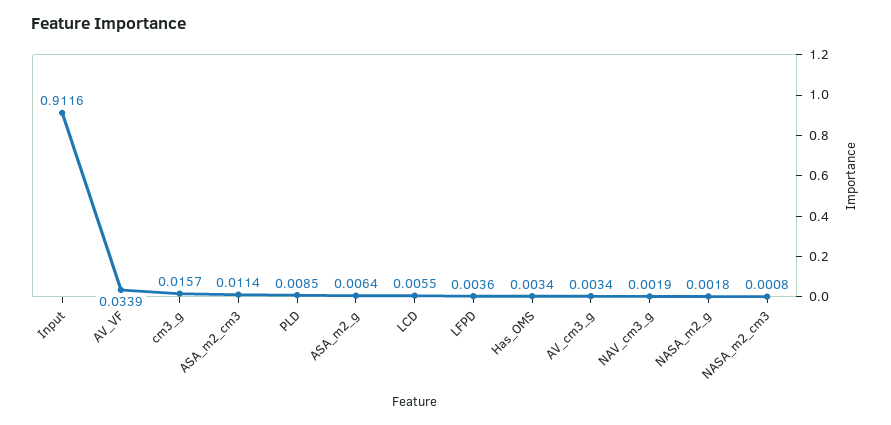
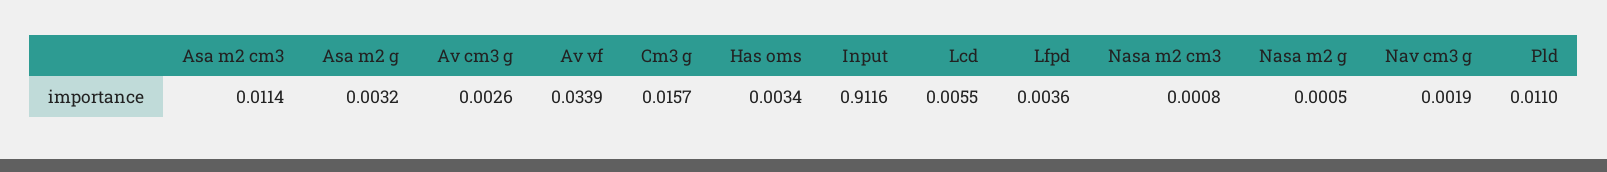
  {
    "Input": 0.9116,
    "AV_VF": 0.0339,
    "cm3_g": 0.0157,
    "ASA_m2_cm3": 0.0114,
-   "PLD": 0.0085,
+   "PLD": 0.011,
-   "ASA_m2_g": 0.0064,
+   "ASA_m2_g": 0.0032,
    "LCD": 0.0055,
    "LFPD": 0.0036,
    "Has_OMS": 0.0034,
-   "AV_cm3_g": 0.0034,
+   "AV_cm3_g": 0.0026,
    "NAV_cm3_g": 0.0019,
-   "NASA_m2_g": 0.0018,
+   "NASA_m2_g": 0.0005,
    "NASA_m2_cm3": 0.0008
  }

